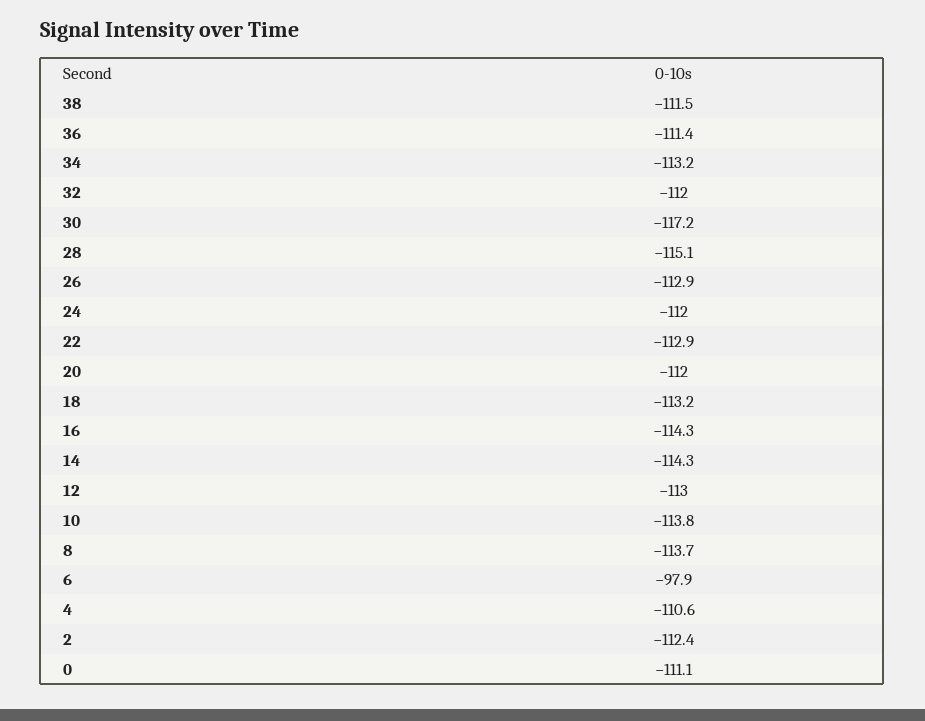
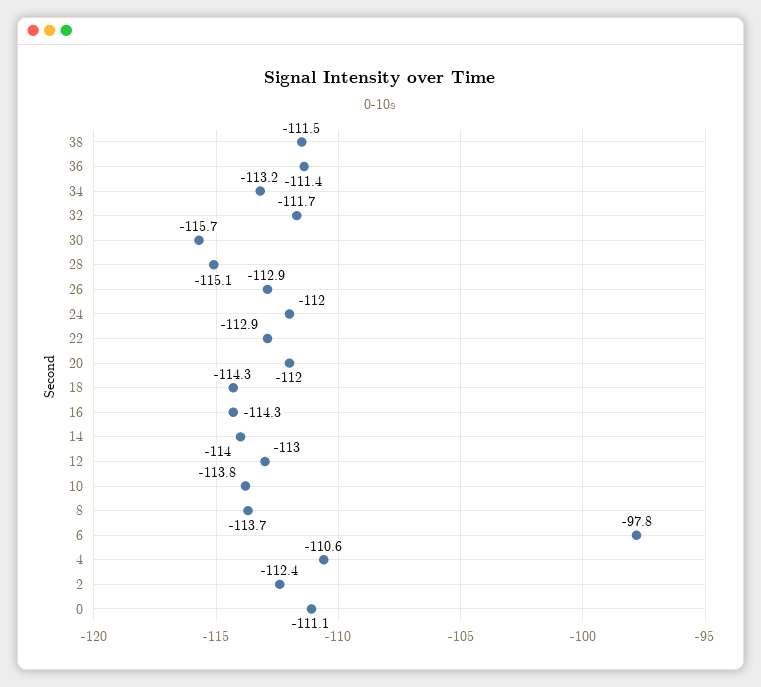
  {
    "38": -111.5,
    "36": -111.4,
    "34": -113.2,
-   "32": -112,
+   "32": -111.7,
-   "30": -117.2,
+   "30": -115.7,
    "28": -115.1,
    "26": -112.9,
    "24": -112,
    "22": -112.9,
    "20": -112,
-   "18": -113.2,
+   "18": -114.3,
    "16": -114.3,
-   "14": -114.3,
+   "14": -114,
    "12": -113,
    "10": -113.8,
    "8": -113.7,
-   "6": -97.9,
+   "6": -97.8,
    "4": -110.6,
    "2": -112.4,
    "0": -111.1
  }

